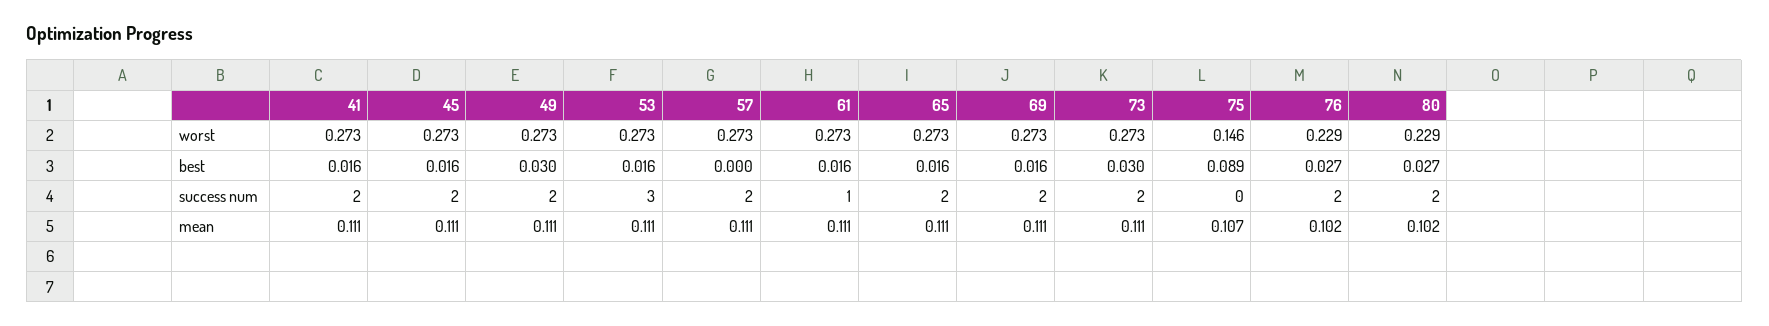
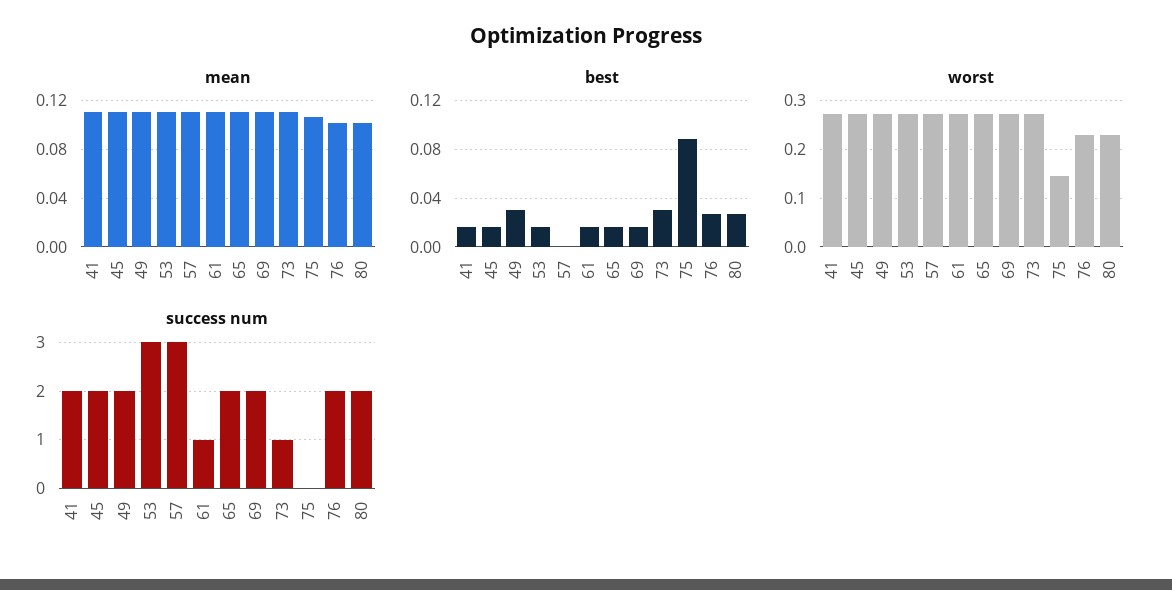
  {
    "worst": {
      "41": 0.273,
      "45": 0.273,
      "49": 0.273,
      "53": 0.273,
      "57": 0.273,
      "61": 0.273,
      "65": 0.273,
      "69": 0.273,
      "73": 0.273,
      "75": 0.146,
      "76": 0.229,
      "80": 0.229
    },
    "best": {
      "41": 0.016,
      "45": 0.016,
      "49": 0.03,
      "53": 0.016,
      "57": 0,
      "61": 0.016,
      "65": 0.016,
      "69": 0.016,
      "73": 0.03,
      "75": 0.089,
      "76": 0.027,
      "80": 0.027
    },
    "success num": {
      "41": 2,
      "45": 2,
      "49": 2,
      "53": 3,
-     "57": 2,
+     "57": 3,
      "61": 1,
      "65": 2,
      "69": 2,
-     "73": 2,
+     "73": 1,
      "75": 0,
      "76": 2,
      "80": 2
    },
    "mean": {
      "41": 0.111,
      "45": 0.111,
      "49": 0.111,
      "53": 0.111,
      "57": 0.111,
      "61": 0.111,
      "65": 0.111,
      "69": 0.111,
      "73": 0.111,
      "75": 0.107,
      "76": 0.102,
      "80": 0.102
    }
  }

